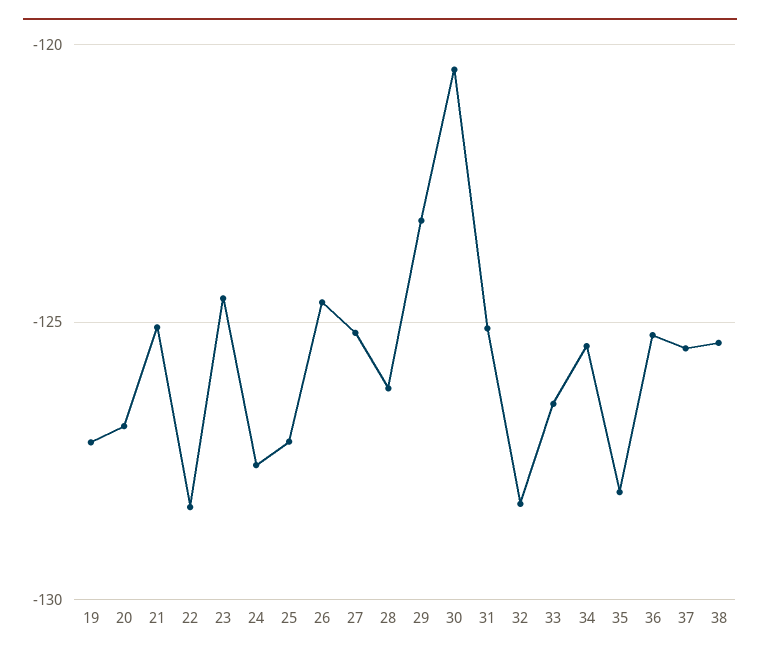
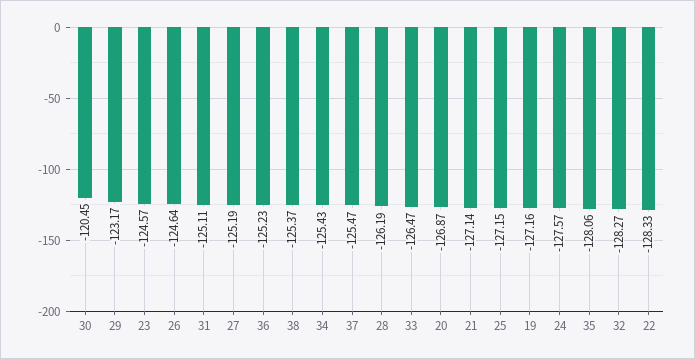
  {
    "19": -127.16,
    "20": -126.87,
-   "21": -125,
+   "21": -127.14,
    "22": -128.33,
    "23": -124.57,
    "24": -127.57,
    "25": -127.15,
    "26": -124.64,
    "27": -125.19,
    "28": -126.19,
    "29": -123.17,
    "30": -120.45,
    "31": -125.11,
    "32": -128.27,
    "33": -126.47,
    "34": -125.43,
    "35": -128.06,
    "36": -125.23,
    "37": -125.47,
    "38": -125.37
  }

